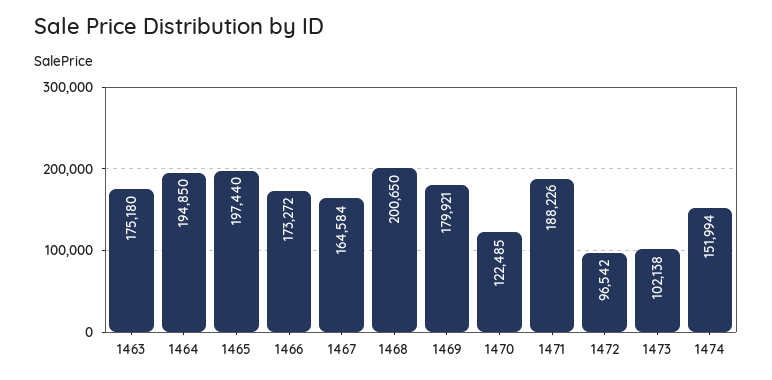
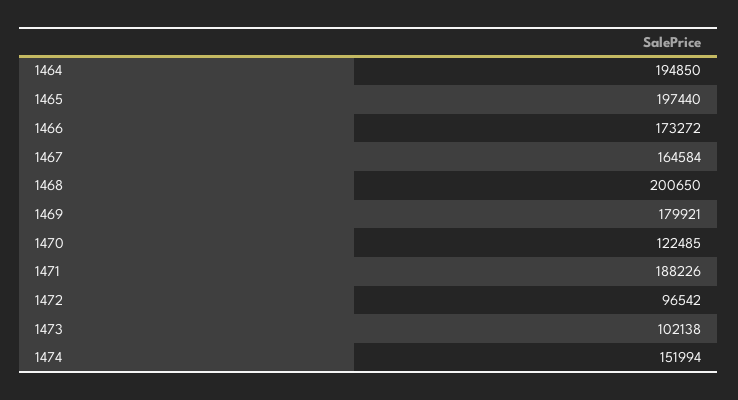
  {
-   "1463": 175180,
    "1464": 194850,
    "1465": 197440,
    "1466": 173272,
    "1467": 164584,
    "1468": 200650,
    "1469": 179921,
    "1470": 122485,
    "1471": 188226,
    "1472": 96542,
    "1473": 102138,
    "1474": 151994
  }

